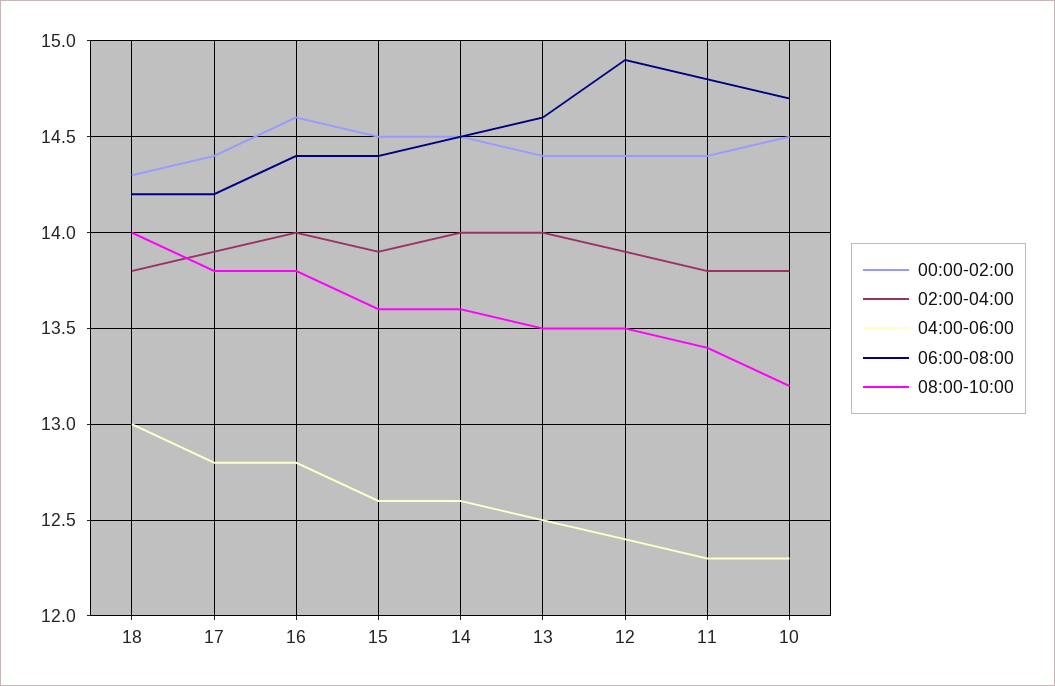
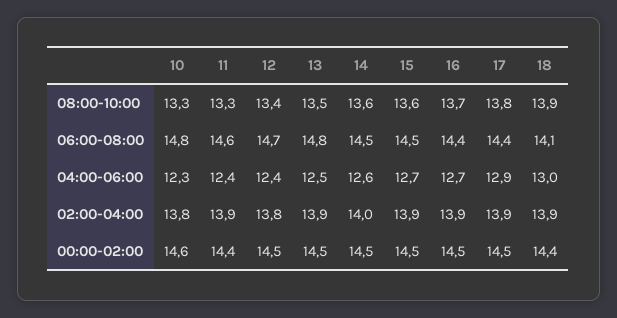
  {
    "00:00-02:00": {
-     "18": 14.3,
+     "18": 14.4,
-     "17": 14.4,
+     "17": 14.5,
-     "16": 14.6,
+     "16": 14.5,
      "15": 14.5,
      "14": 14.5,
-     "13": 14.4,
+     "13": 14.5,
-     "12": 14.4,
+     "12": 14.5,
      "11": 14.4,
-     "10": 14.5
+     "10": 14.6
    },
    "02:00-04:00": {
-     "18": 13.8,
+     "18": 13.9,
      "17": 13.9,
-     "16": 14,
+     "16": 13.9,
      "15": 13.9,
      "14": 14,
-     "13": 14,
+     "13": 13.9,
-     "12": 13.9,
+     "12": 13.8,
-     "11": 13.8,
+     "11": 13.9,
      "10": 13.8
    },
    "04:00-06:00": {
      "18": 13,
-     "17": 12.8,
+     "17": 12.9,
-     "16": 12.8,
+     "16": 12.7,
-     "15": 12.6,
+     "15": 12.7,
      "14": 12.6,
      "13": 12.5,
      "12": 12.4,
-     "11": 12.3,
+     "11": 12.4,
      "10": 12.3
    },
    "06:00-08:00": {
-     "18": 14.2,
+     "18": 14.1,
-     "17": 14.2,
+     "17": 14.4,
      "16": 14.4,
-     "15": 14.4,
+     "15": 14.5,
      "14": 14.5,
-     "13": 14.6,
+     "13": 14.8,
-     "12": 14.9,
+     "12": 14.7,
-     "11": 14.8,
+     "11": 14.6,
-     "10": 14.7
+     "10": 14.8
    },
    "08:00-10:00": {
-     "18": 14,
+     "18": 13.9,
      "17": 13.8,
-     "16": 13.8,
+     "16": 13.7,
      "15": 13.6,
      "14": 13.6,
      "13": 13.5,
-     "12": 13.5,
+     "12": 13.4,
-     "11": 13.4,
+     "11": 13.3,
-     "10": 13.2
+     "10": 13.3
    }
  }

